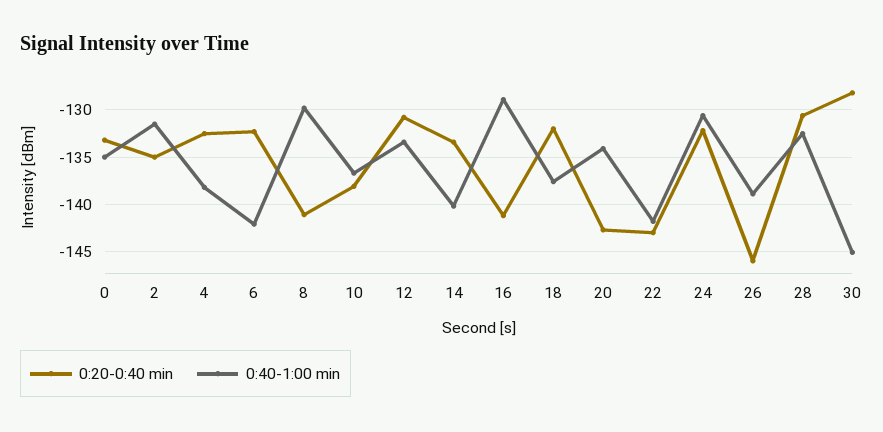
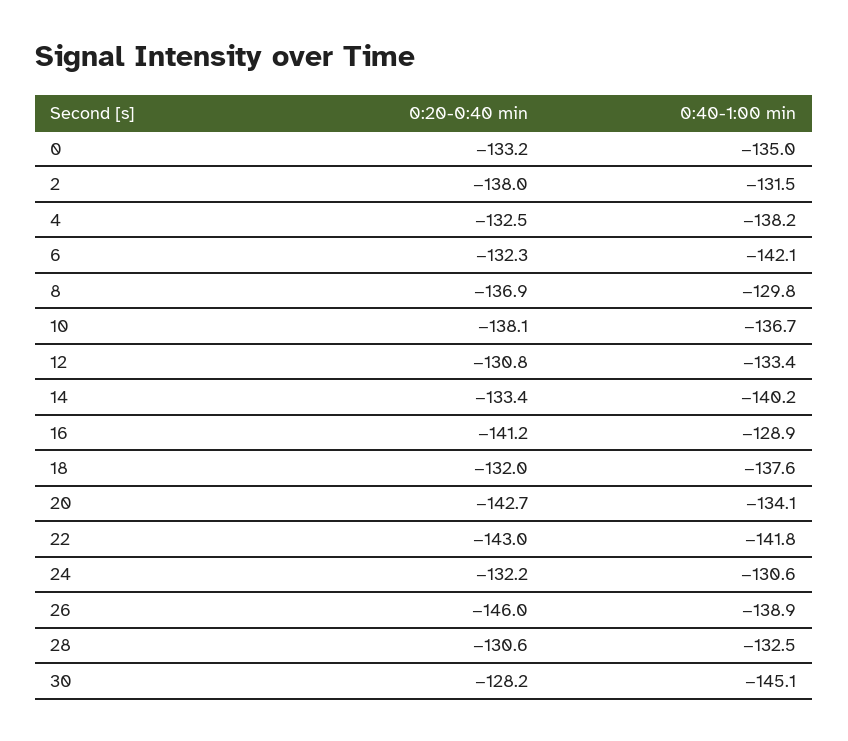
  {
    "0:20-0:40 min": {
      "0": -133.2,
-     "2": -135,
+     "2": -138,
      "4": -132.5,
      "6": -132.3,
-     "8": -141,
+     "8": -136.9,
      "10": -138.1,
      "12": -130.8,
      "14": -133.4,
      "16": -141.2,
      "18": -132,
      "20": -142.7,
      "22": -143,
      "24": -132.2,
      "26": -146,
      "28": -130.6,
      "30": -128.2
    },
    "0:40-1:00 min": {
      "0": -135,
      "2": -131.5,
      "4": -138.2,
      "6": -142.1,
      "8": -129.8,
      "10": -136.7,
      "12": -133.4,
      "14": -140.2,
      "16": -128.9,
      "18": -137.6,
      "20": -134.1,
      "22": -141.8,
      "24": -130.6,
      "26": -138.9,
      "28": -132.5,
      "30": -145.1
    }
  }

